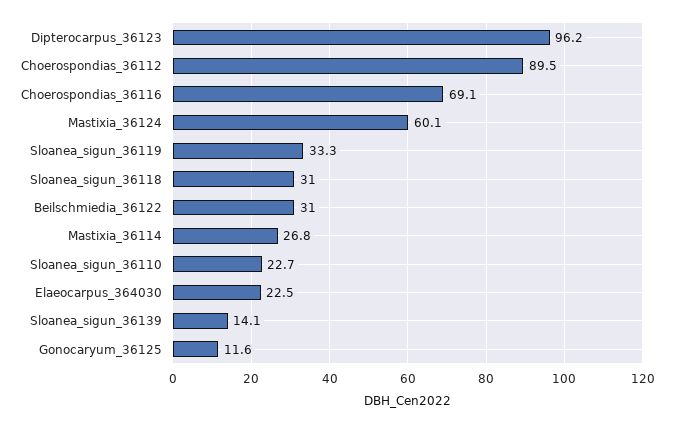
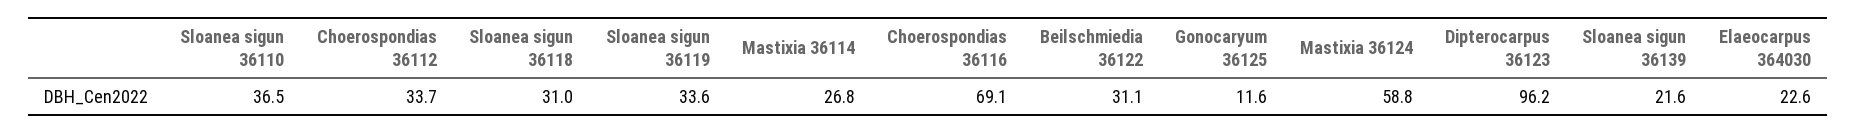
  {
    "Dipterocarpus_36123": 96.2,
-   "Choerospondias_36112": 89.5,
+   "Choerospondias_36112": 33.7,
    "Choerospondias_36116": 69.1,
-   "Mastixia_36124": 60.1,
+   "Mastixia_36124": 58.8,
-   "Sloanea_sigun_36119": 33.3,
+   "Sloanea_sigun_36119": 33.6,
    "Sloanea_sigun_36118": 31,
-   "Beilschmiedia_36122": 31,
+   "Beilschmiedia_36122": 31.1,
    "Mastixia_36114": 26.8,
-   "Sloanea_sigun_36110": 22.7,
+   "Sloanea_sigun_36110": 36.5,
-   "Elaeocarpus_364030": 22.5,
+   "Elaeocarpus_364030": 22.6,
-   "Sloanea_sigun_36139": 14.1,
+   "Sloanea_sigun_36139": 21.6,
    "Gonocaryum_36125": 11.6
  }

